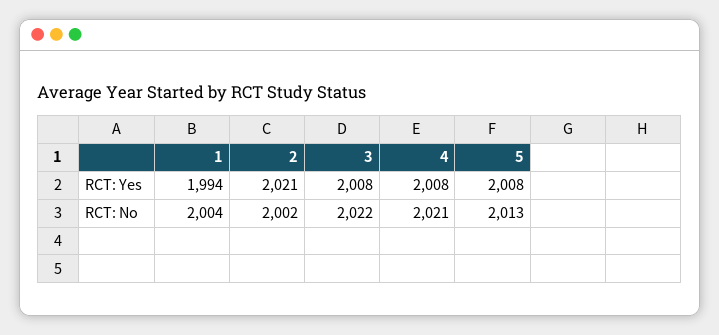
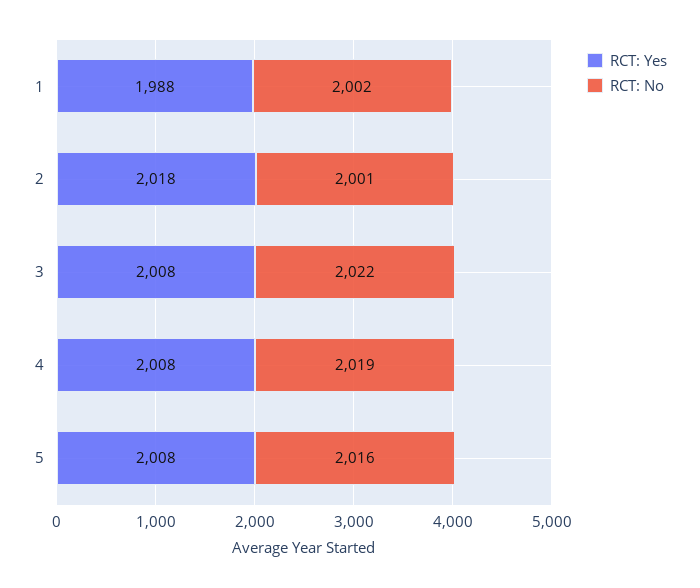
  {
    "RCT: Yes": {
-     "1": 1994,
+     "1": 1988,
-     "2": 2021,
+     "2": 2018,
      "3": 2008,
      "4": 2008,
      "5": 2008
    },
    "RCT: No": {
-     "1": 2004,
+     "1": 2002,
-     "2": 2002,
+     "2": 2001,
      "3": 2022,
-     "4": 2021,
+     "4": 2019,
-     "5": 2013
+     "5": 2016
    }
  }

